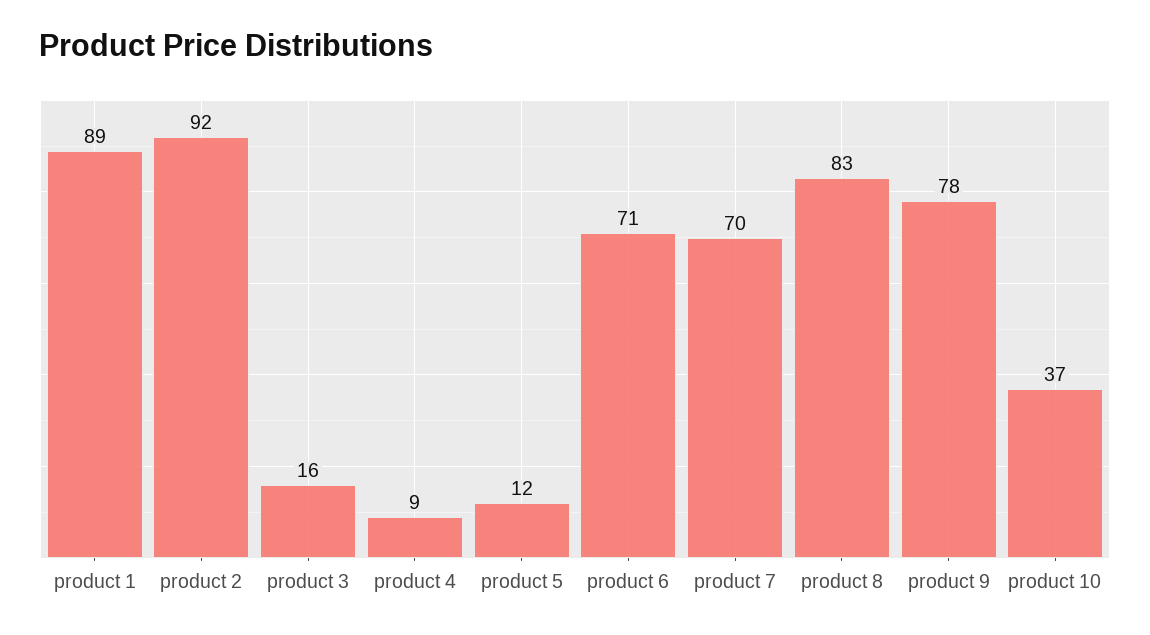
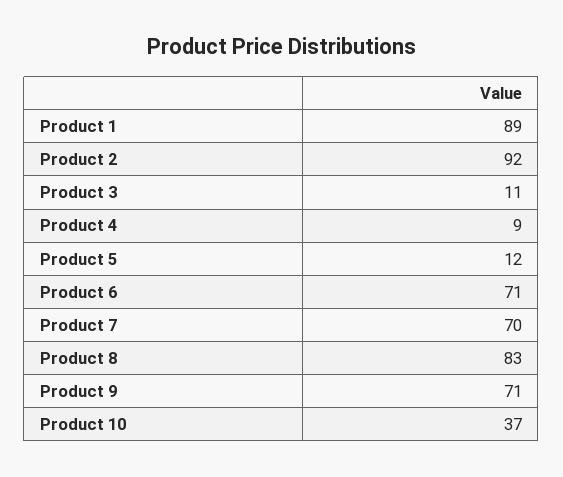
  {
    "product 1": 89,
    "product 2": 92,
-   "product 3": 16,
+   "product 3": 11,
    "product 4": 9,
    "product 5": 12,
    "product 6": 71,
    "product 7": 70,
    "product 8": 83,
-   "product 9": 78,
+   "product 9": 71,
    "product 10": 37
  }

